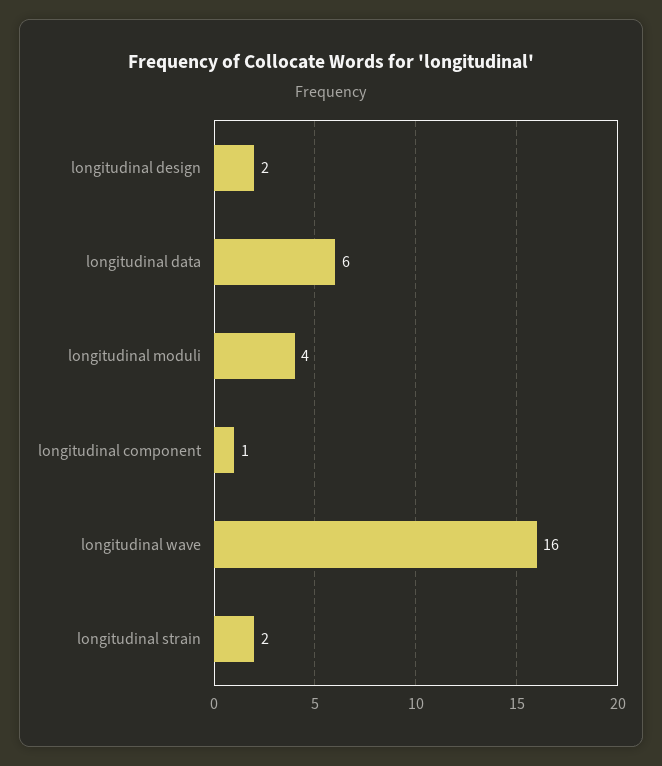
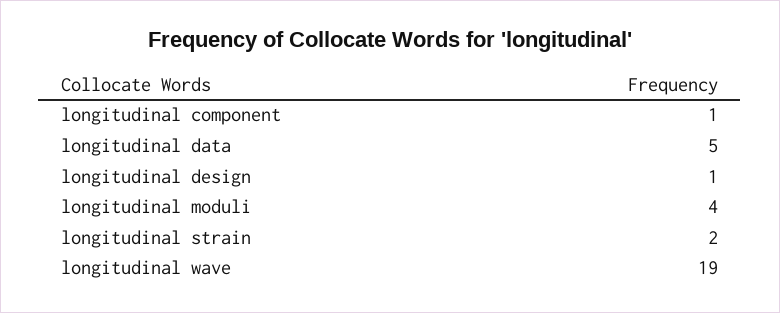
  {
-   "longitudinal design": 2,
+   "longitudinal design": 1,
-   "longitudinal data": 6,
+   "longitudinal data": 5,
    "longitudinal moduli": 4,
    "longitudinal component": 1,
-   "longitudinal wave": 16,
+   "longitudinal wave": 19,
    "longitudinal strain": 2
  }

